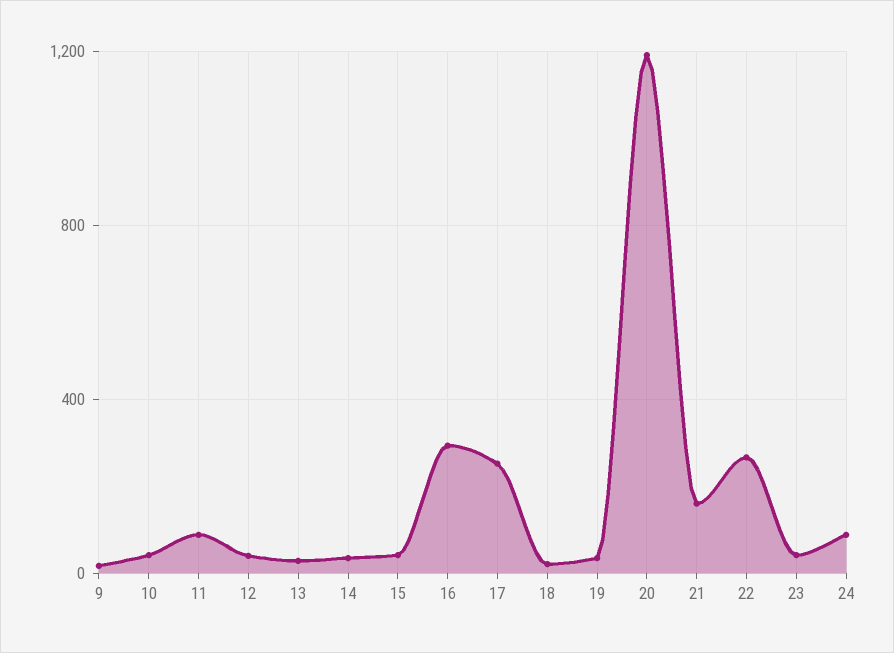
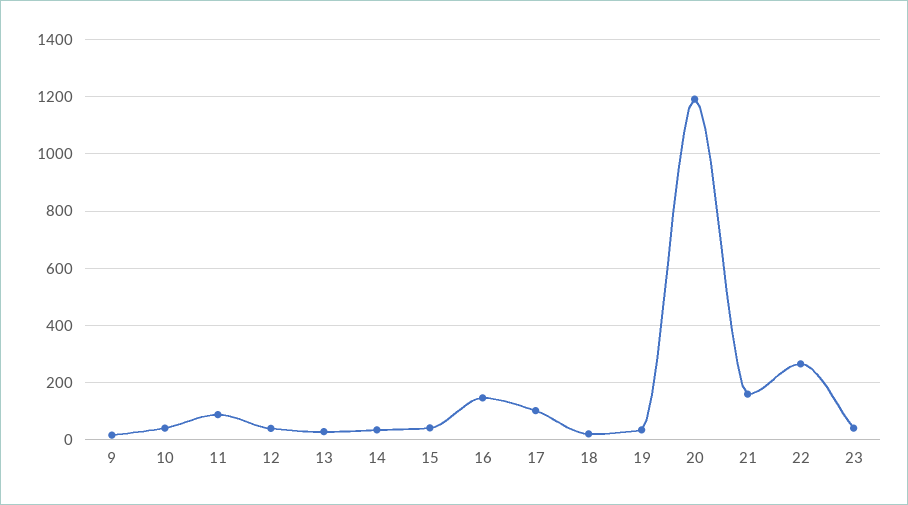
  {
    "9": 25,
    "10": 50,
    "11": 100,
    "12": 50,
    "13": 25,
    "14": 25,
    "15": 50,
-   "16": 300,
+   "16": 150,
-   "17": 250,
+   "17": 100,
    "18": 25,
    "19": 25,
    "20": 1200,
    "21": 150,
    "22": 275,
-   "23": 50,
+   "23": 50
-   "24": 100
  }

